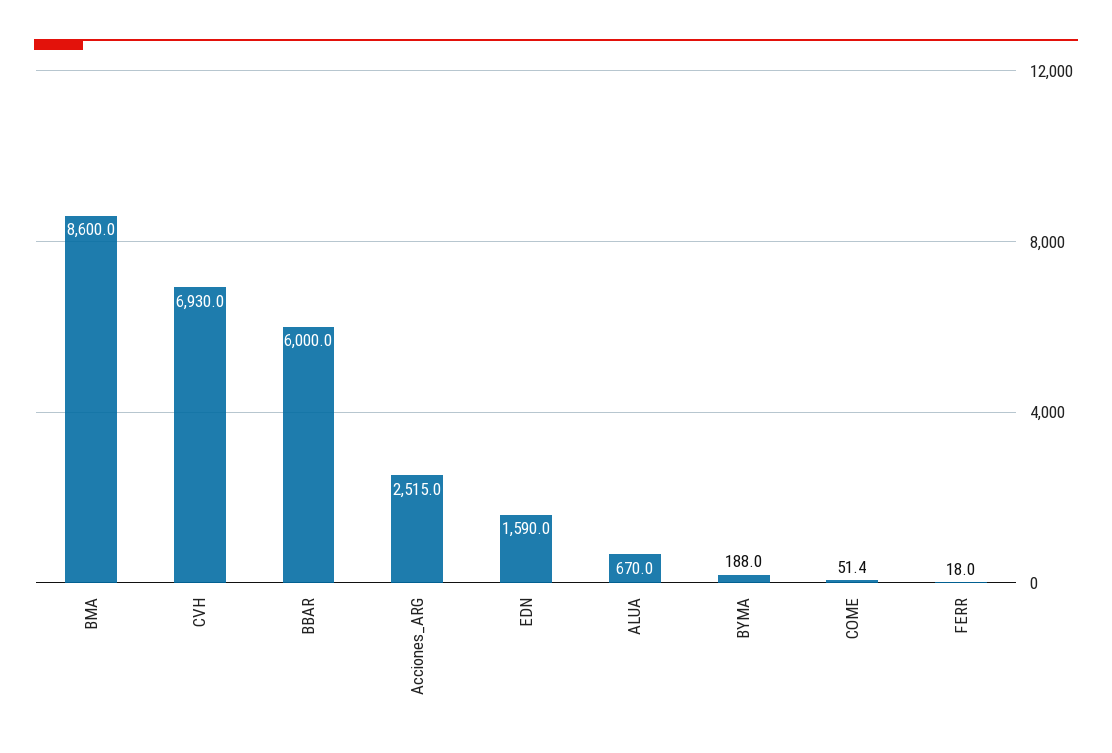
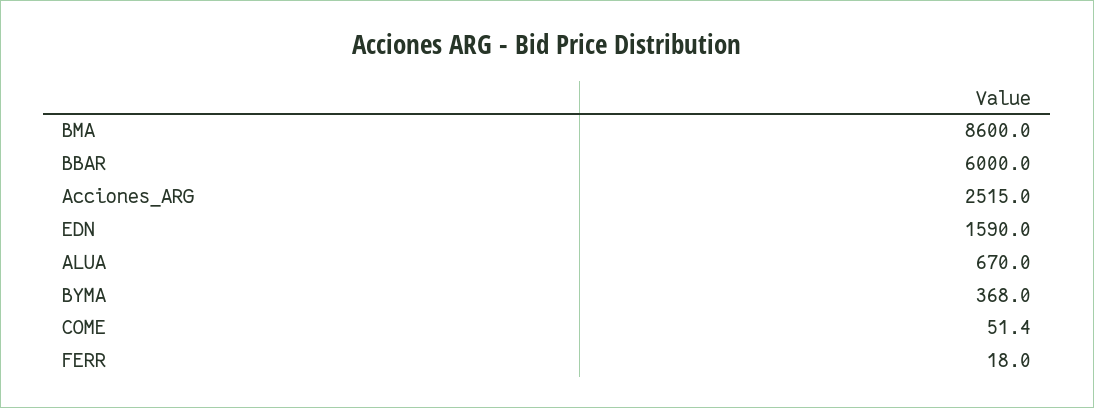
  {
    "BMA": 8600,
-   "CVH": 6930,
    "BBAR": 6000,
    "Acciones_ARG": 2515,
    "EDN": 1590,
    "ALUA": 670,
-   "BYMA": 188,
+   "BYMA": 368,
    "COME": 51.4,
    "FERR": 18
  }

